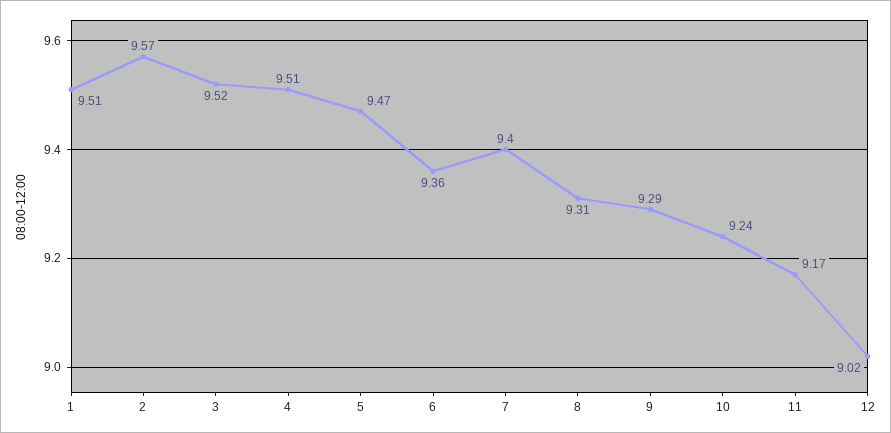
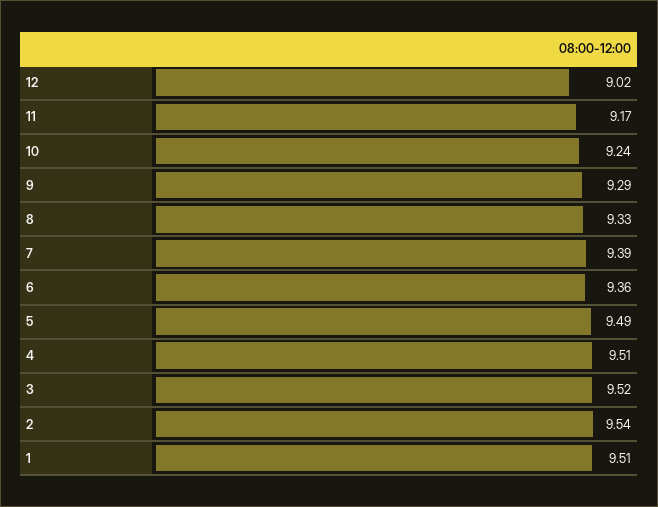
  {
    "1": 9.51,
-   "2": 9.57,
+   "2": 9.54,
    "3": 9.52,
    "4": 9.51,
-   "5": 9.47,
+   "5": 9.49,
    "6": 9.36,
-   "7": 9.4,
+   "7": 9.39,
-   "8": 9.31,
+   "8": 9.33,
    "9": 9.29,
    "10": 9.24,
    "11": 9.17,
    "12": 9.02
  }

